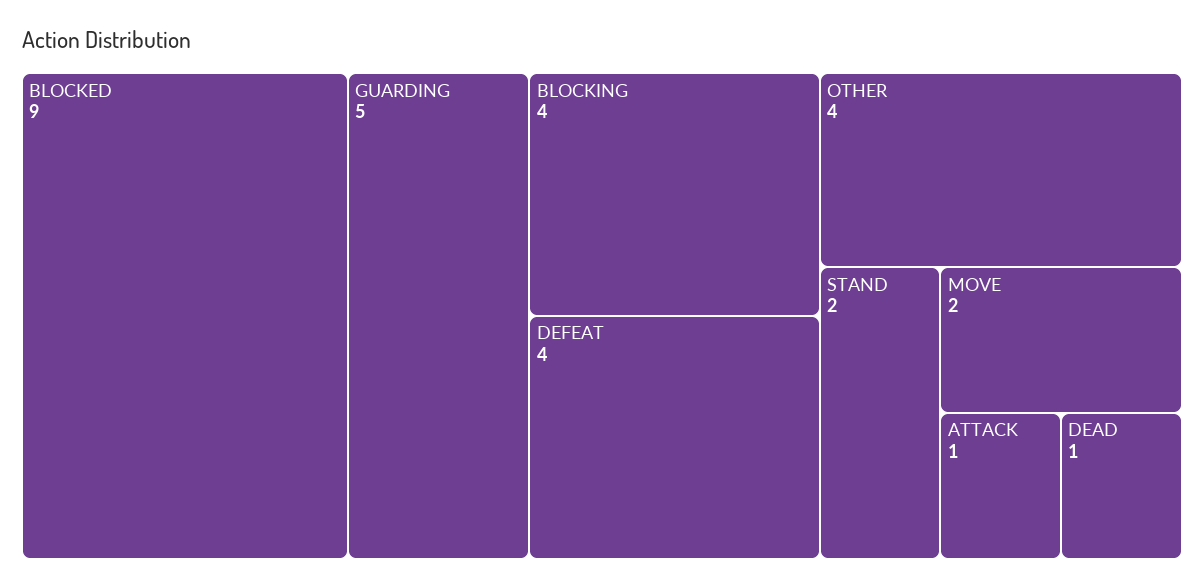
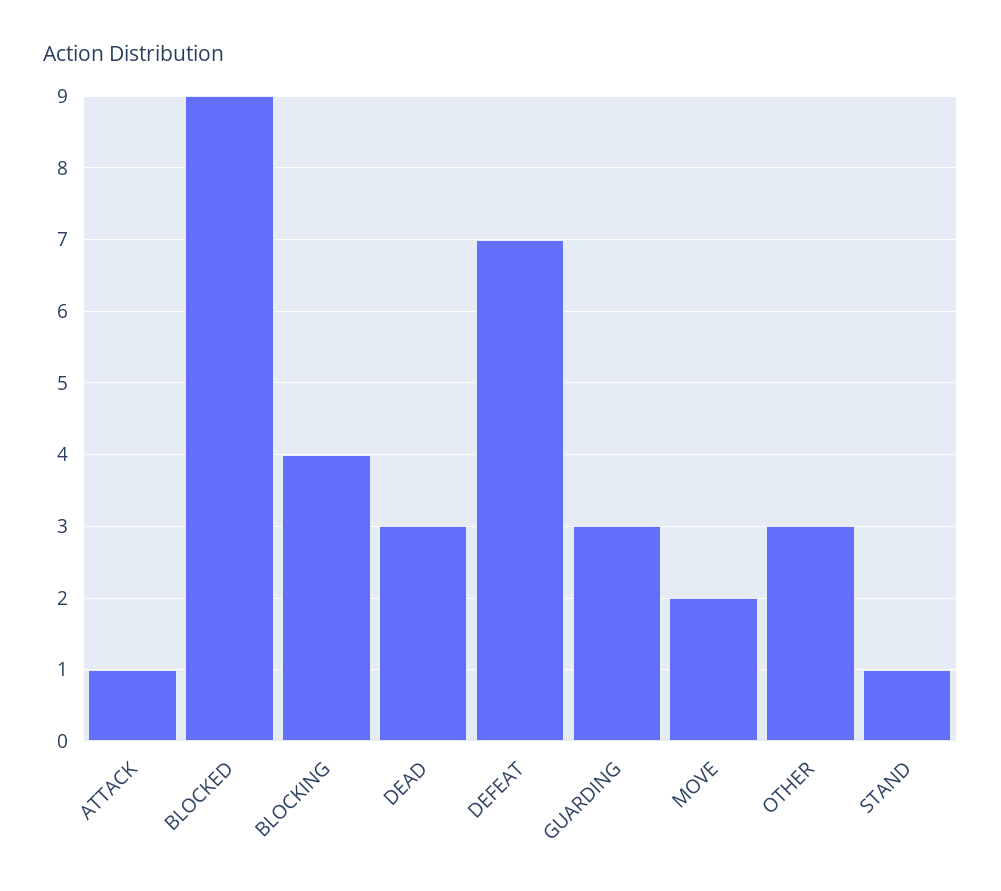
  {
    "BLOCKED": 9,
-   "GUARDING": 5,
+   "GUARDING": 3,
    "BLOCKING": 4,
-   "DEFEAT": 4,
+   "DEFEAT": 7,
-   "OTHER": 4,
+   "OTHER": 3,
-   "STAND": 2,
+   "STAND": 1,
    "MOVE": 2,
    "ATTACK": 1,
-   "DEAD": 1
+   "DEAD": 3
  }

